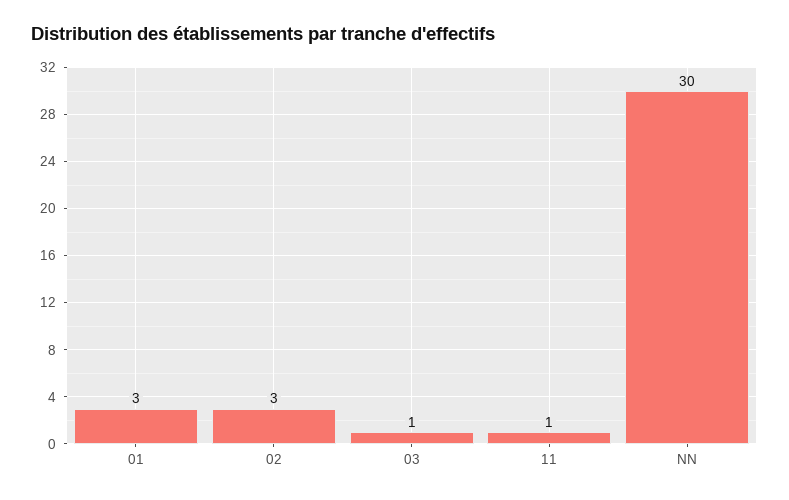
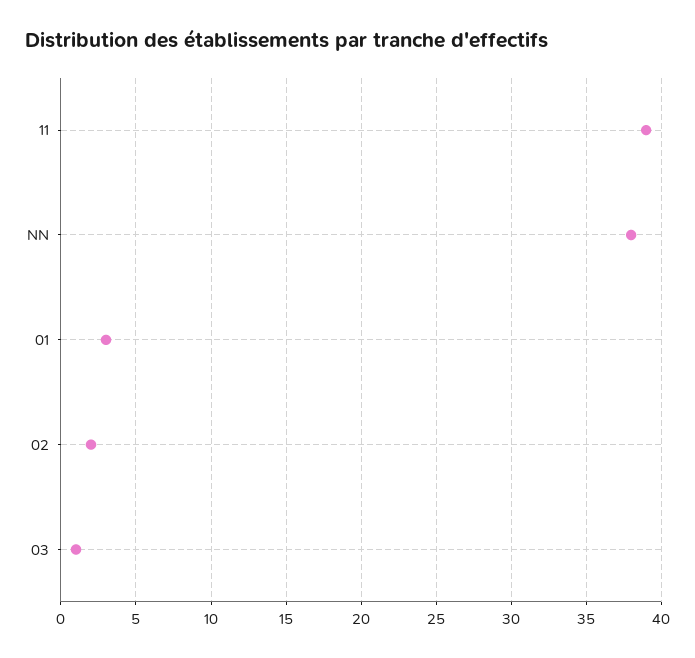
  {
    "01": 3,
-   "02": 3,
+   "02": 2,
    "03": 1,
-   "11": 1,
+   "11": 39,
-   "NN": 30
+   "NN": 38
  }

